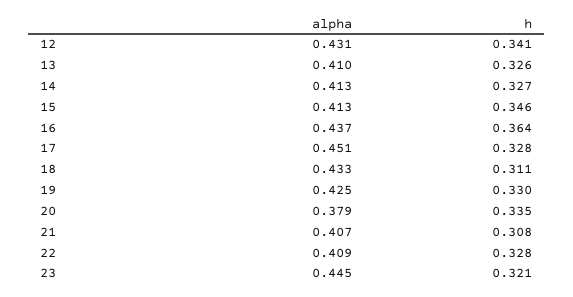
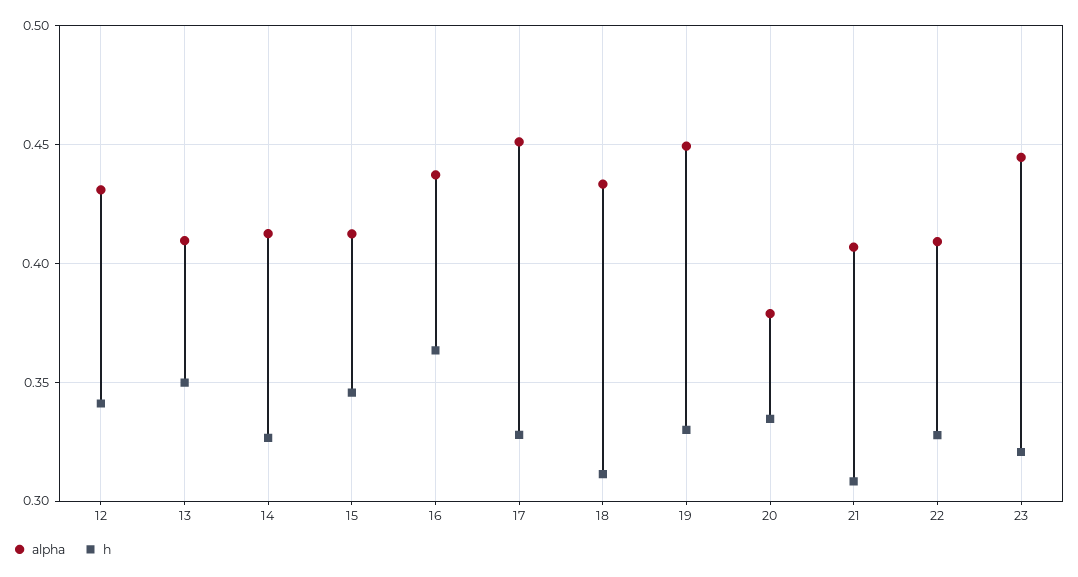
  {
    "alpha": {
      "12": 0.431,
      "13": 0.41,
      "14": 0.413,
      "15": 0.413,
      "16": 0.437,
      "17": 0.451,
      "18": 0.433,
-     "19": 0.425,
+     "19": 0.45,
      "20": 0.379,
      "21": 0.407,
      "22": 0.409,
      "23": 0.445
    },
    "h": {
      "12": 0.341,
-     "13": 0.326,
+     "13": 0.35,
      "14": 0.327,
      "15": 0.346,
      "16": 0.364,
      "17": 0.328,
      "18": 0.311,
      "19": 0.33,
      "20": 0.335,
      "21": 0.308,
      "22": 0.328,
      "23": 0.321
    }
  }

